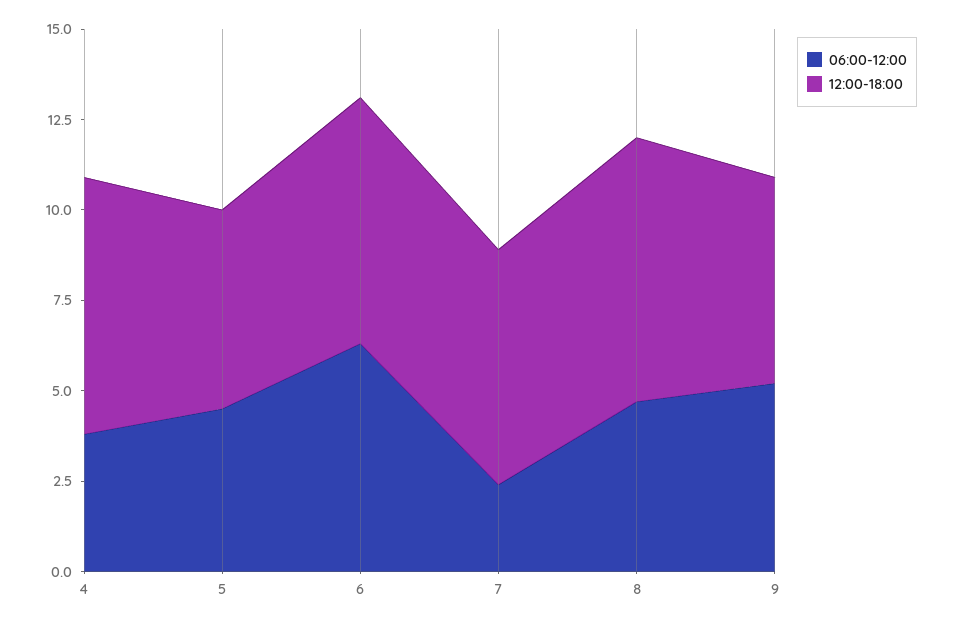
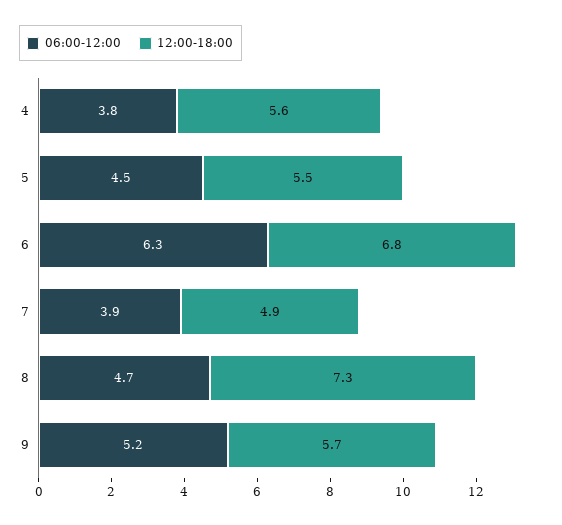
  {
    "06:00-12:00": {
      "4": 3.8,
      "5": 4.5,
      "6": 6.3,
-     "7": 2.5,
+     "7": 3.9,
      "8": 4.7,
      "9": 5.2
    },
    "12:00-18:00": {
-     "4": 7,
+     "4": 5.6,
      "5": 5.5,
      "6": 6.8,
-     "7": 6.5,
+     "7": 4.9,
      "8": 7.3,
      "9": 5.7
    }
  }

